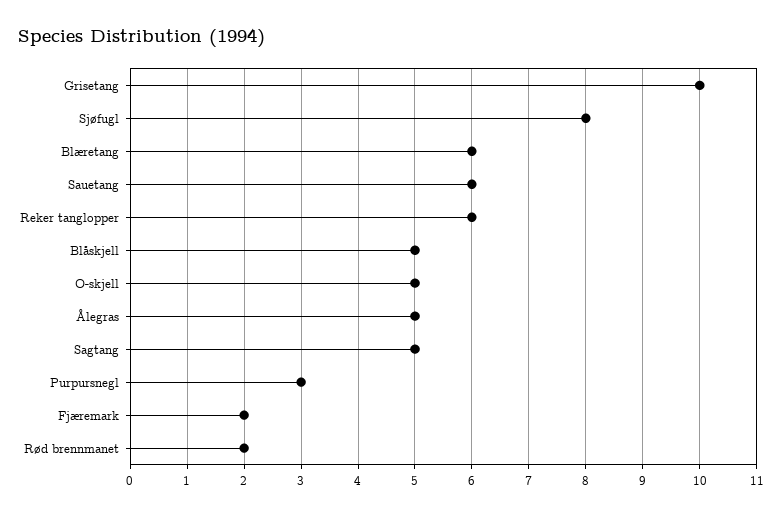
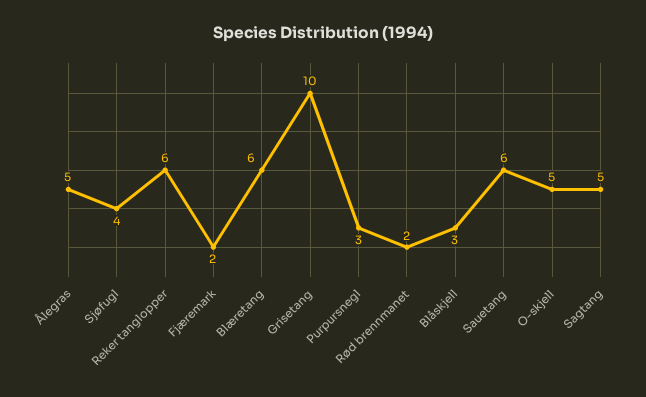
  {
    "Grisetang": 10,
-   "Sjøfugl": 8,
+   "Sjøfugl": 4,
    "Blæretang": 6,
    "Sauetang": 6,
    "Reker tanglopper": 6,
-   "Blåskjell": 5,
+   "Blåskjell": 3,
    "O-skjell": 5,
    "Ålegras": 5,
    "Sagtang": 5,
    "Purpursnegl": 3,
    "Fjæremark": 2,
    "Rød brennmanet": 2
  }

